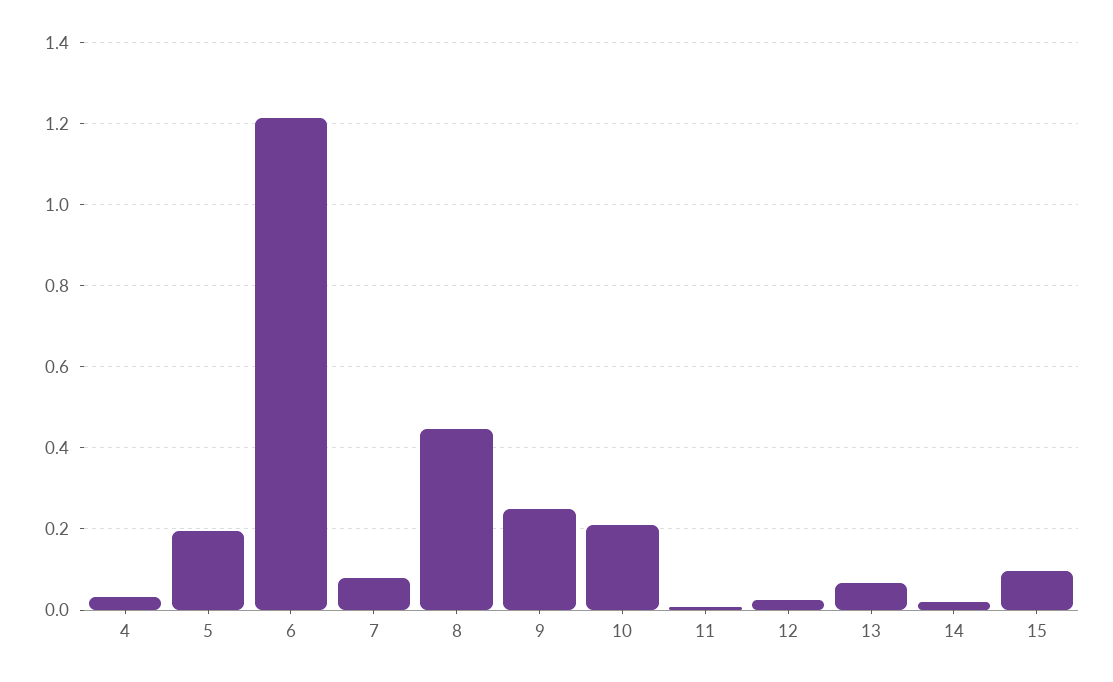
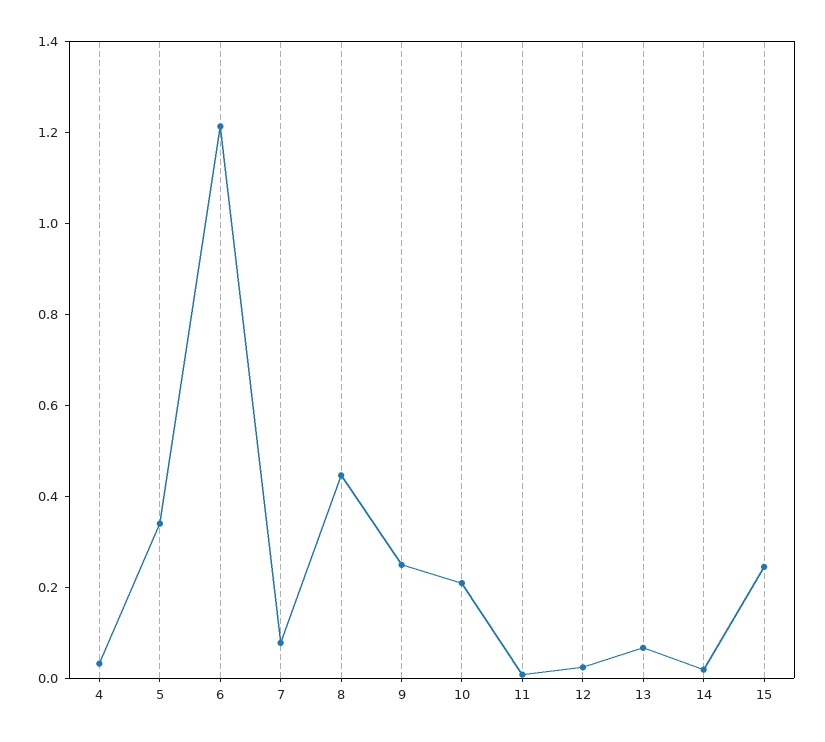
  {
    "4": 0.04,
-   "5": 0.2,
+   "5": 0.35,
    "6": 1.22,
    "7": 0.08,
    "8": 0.44,
    "9": 0.24,
    "10": 0.2,
    "11": 0,
    "12": 0.02,
    "13": 0.06,
    "14": 0.02,
-   "15": 0.1
+   "15": 0.25
  }

